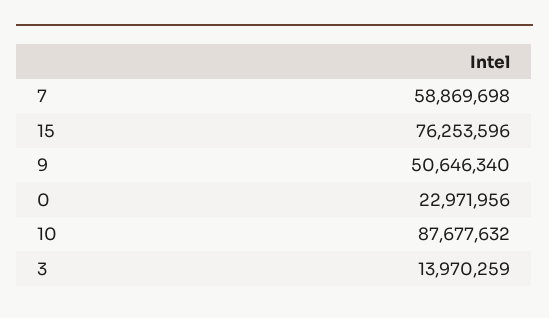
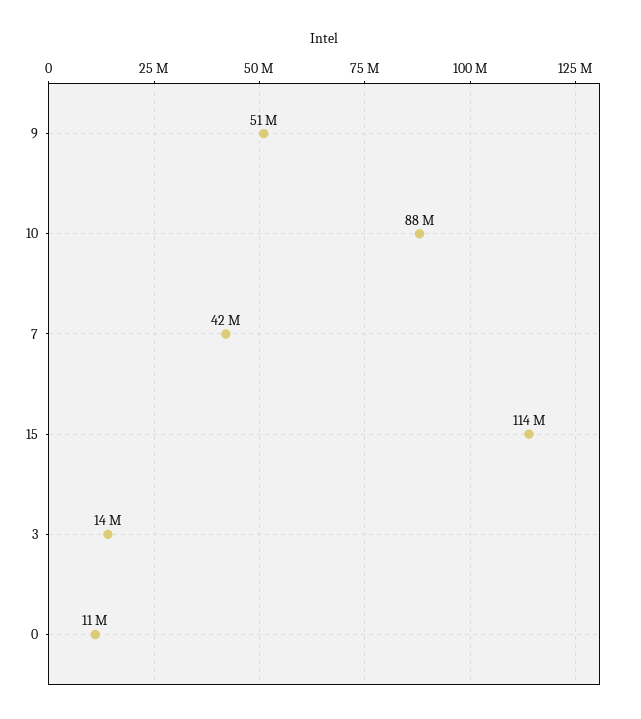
  {
-   "7": 58869698,
+   "7": 42000000,
-   "15": 76253596,
+   "15": 114000000,
    "9": 50646340,
-   "0": 22971956,
+   "0": 11000000,
    "10": 87677632,
    "3": 13970259
  }

